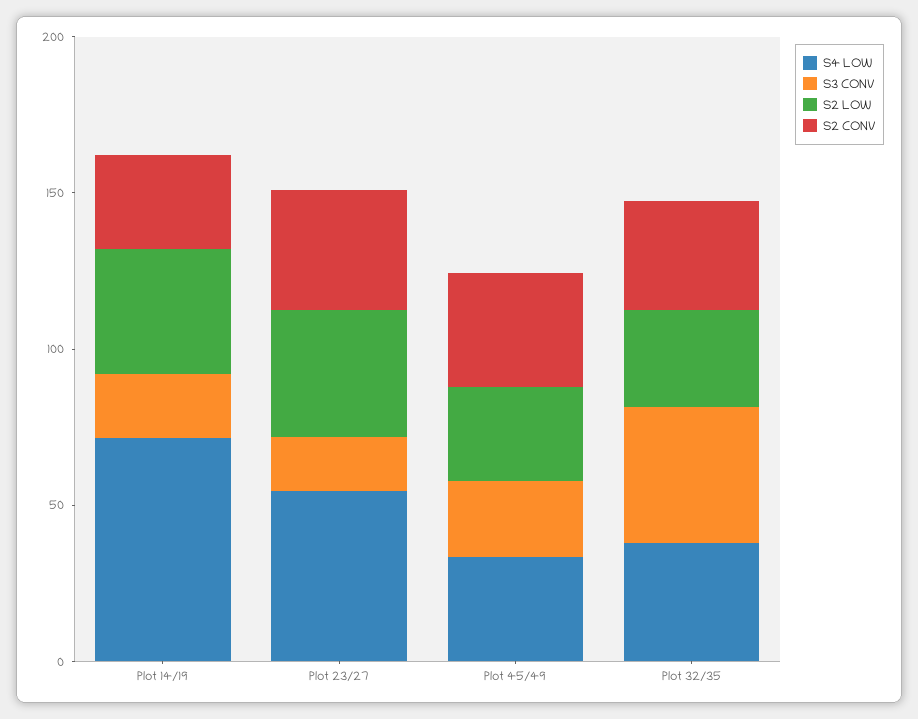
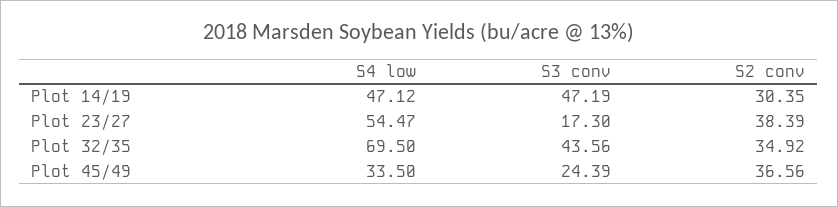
  {
    "S4 LOW": {
-     "Plot 14/19": 70,
+     "Plot 14/19": 47.12,
      "Plot 23/27": 54.47,
      "Plot 45/49": 33.5,
-     "Plot 32/35": 40
+     "Plot 32/35": 69.5
    },
    "S3 CONV": {
-     "Plot 14/19": 20,
+     "Plot 14/19": 47.19,
      "Plot 23/27": 17.3,
      "Plot 45/49": 24.39,
      "Plot 32/35": 43.56
    },
-   "S2 LOW": {
-     "Plot 14/19": 40,
-     "Plot 23/27": 40,
-     "Plot 45/49": 30,
-     "Plot 32/35": 30
-   },
    "S2 CONV": {
      "Plot 14/19": 30.35,
      "Plot 23/27": 38.39,
      "Plot 45/49": 36.56,
      "Plot 32/35": 34.92
    }
  }

